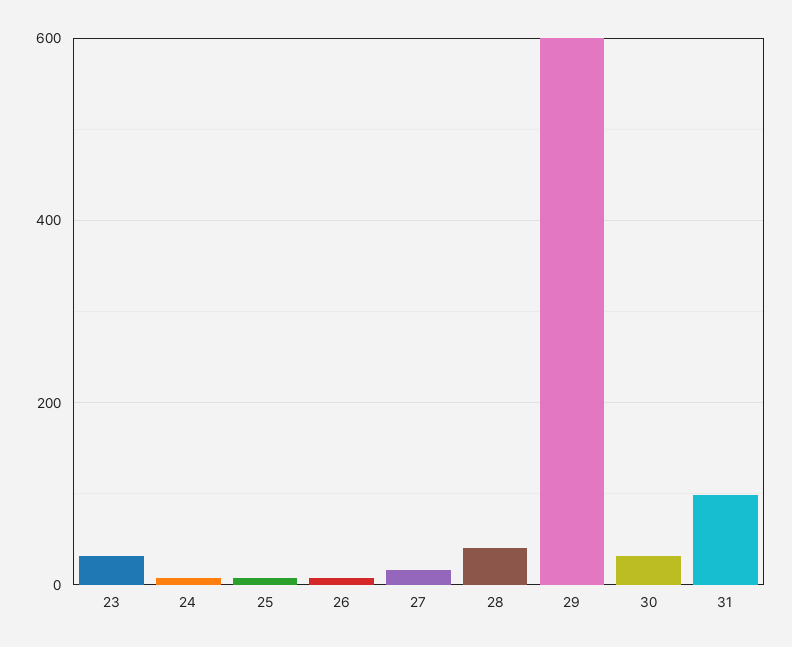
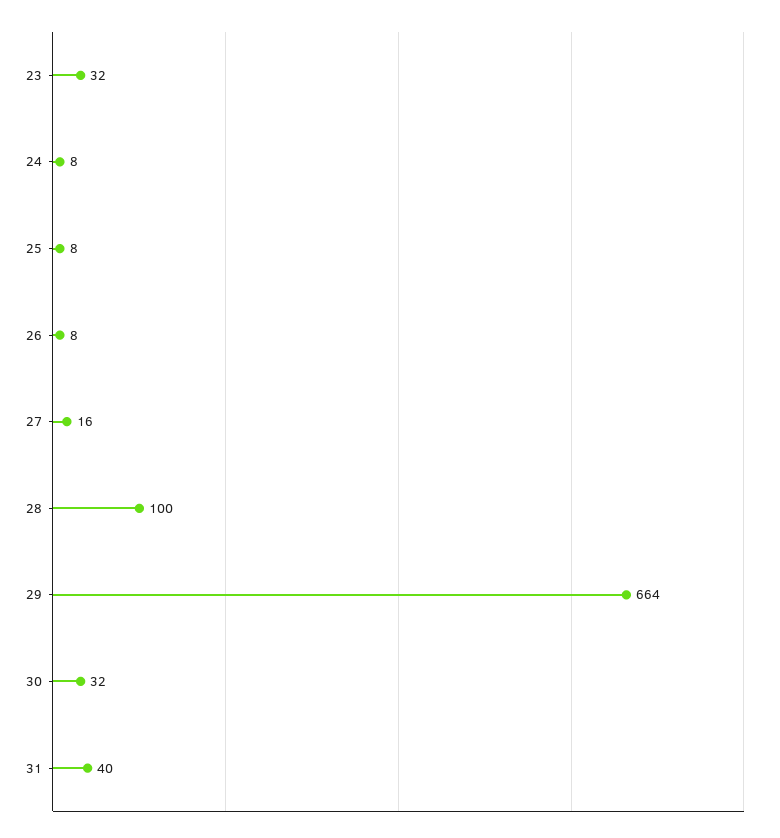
  {
    "23": 32,
    "24": 8,
    "25": 8,
    "26": 8,
    "27": 16,
-   "28": 40,
+   "28": 100,
-   "29": 600,
+   "29": 664,
    "30": 32,
-   "31": 100
+   "31": 40
  }

